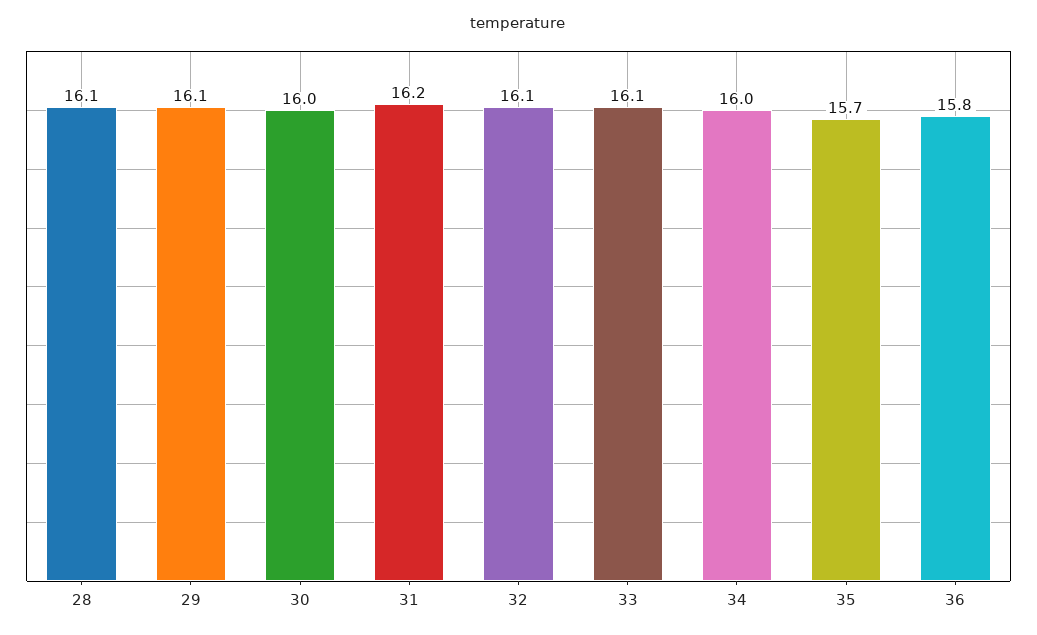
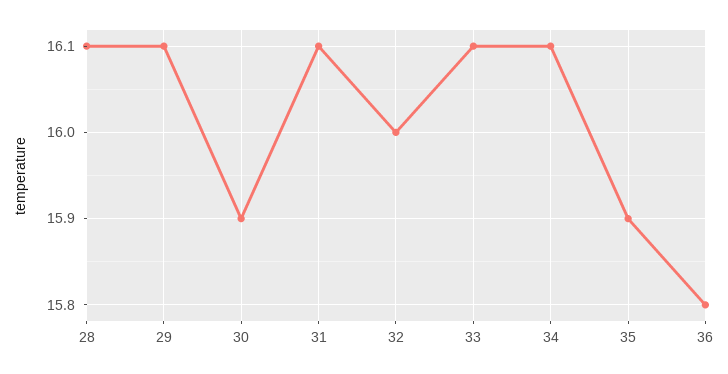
  {
    "28": 16.1,
    "29": 16.1,
-   "30": 16,
+   "30": 15.9,
-   "31": 16.2,
+   "31": 16.1,
-   "32": 16.1,
+   "32": 16,
    "33": 16.1,
-   "34": 16,
+   "34": 16.1,
-   "35": 15.7,
+   "35": 15.9,
    "36": 15.8
  }

